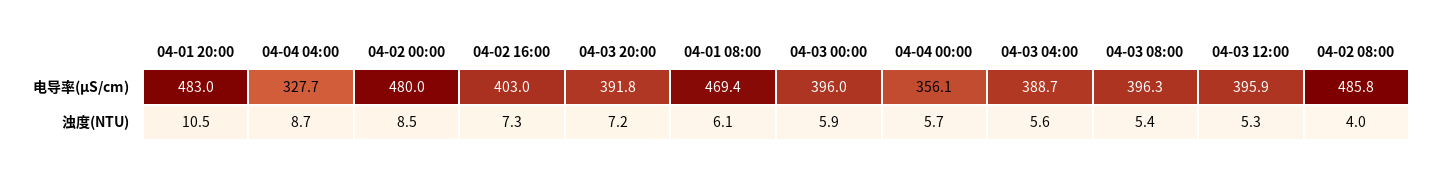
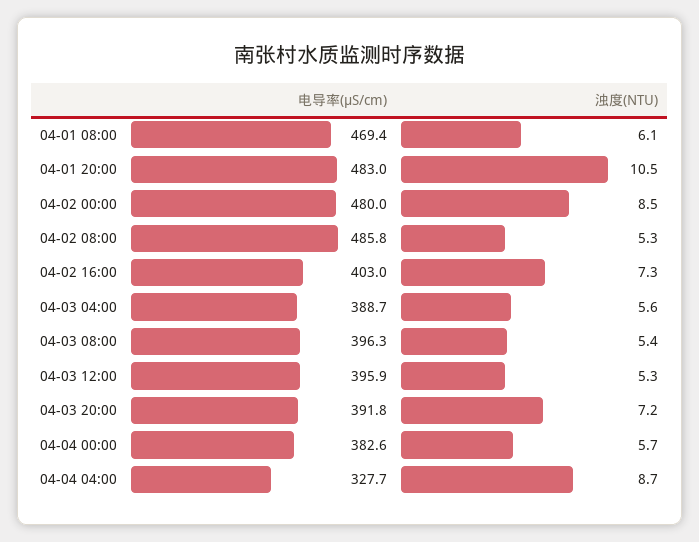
  {
    "04-01 20:00": {
      "电导率(μS/cm)": 483,
      "浊度(NTU)": 10.5
    },
    "04-04 04:00": {
      "电导率(μS/cm)": 327.7,
      "浊度(NTU)": 8.7
    },
    "04-02 00:00": {
      "电导率(μS/cm)": 480,
      "浊度(NTU)": 8.5
    },
    "04-02 16:00": {
      "电导率(μS/cm)": 403,
      "浊度(NTU)": 7.3
    },
    "04-03 20:00": {
      "电导率(μS/cm)": 391.8,
      "浊度(NTU)": 7.2
    },
    "04-01 08:00": {
      "电导率(μS/cm)": 469.4,
      "浊度(NTU)": 6.1
    },
-   "04-03 00:00": {
-     "电导率(μS/cm)": 396,
-     "浊度(NTU)": 5.9
-   },
    "04-04 00:00": {
-     "电导率(μS/cm)": 356.1,
+     "电导率(μS/cm)": 382.6,
      "浊度(NTU)": 5.7
    },
    "04-03 04:00": {
      "电导率(μS/cm)": 388.7,
      "浊度(NTU)": 5.6
    },
    "04-03 08:00": {
      "电导率(μS/cm)": 396.3,
      "浊度(NTU)": 5.4
    },
    "04-03 12:00": {
      "电导率(μS/cm)": 395.9,
      "浊度(NTU)": 5.3
    },
    "04-02 08:00": {
      "电导率(μS/cm)": 485.8,
-     "浊度(NTU)": 4
+     "浊度(NTU)": 5.3
    }
  }

